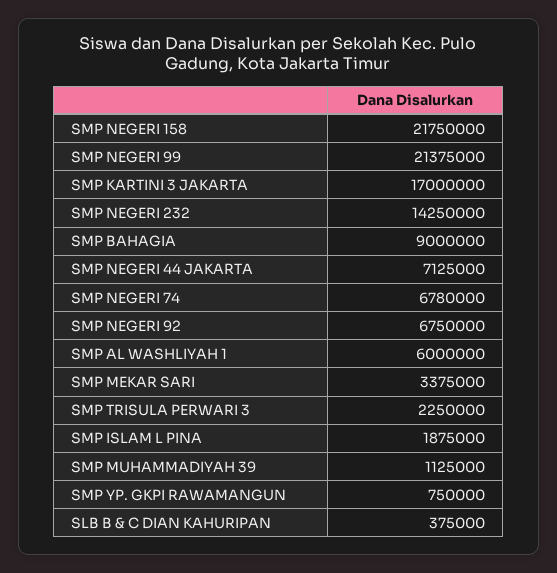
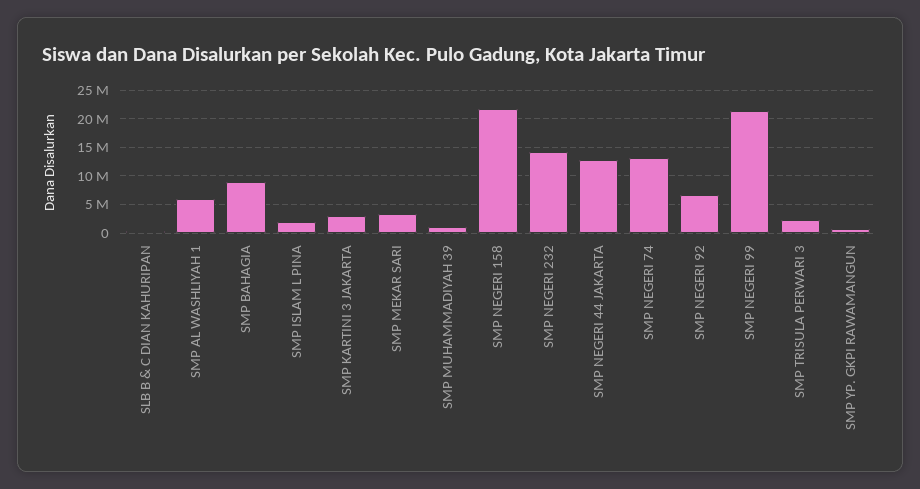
  {
    "SMP NEGERI 158": 21750000,
    "SMP NEGERI 99": 21375000,
-   "SMP KARTINI 3 JAKARTA": 17000000,
+   "SMP KARTINI 3 JAKARTA": 2500000,
    "SMP NEGERI 232": 14250000,
    "SMP BAHAGIA": 9000000,
-   "SMP NEGERI 44 JAKARTA": 7125000,
+   "SMP NEGERI 44 JAKARTA": 12500000,
-   "SMP NEGERI 74": 6780000,
+   "SMP NEGERI 74": 12500000,
    "SMP NEGERI 92": 6750000,
    "SMP AL WASHLIYAH 1": 6000000,
    "SMP MEKAR SARI": 3375000,
    "SMP TRISULA PERWARI 3": 2250000,
    "SMP ISLAM L PINA": 1875000,
    "SMP MUHAMMADIYAH 39": 1125000,
    "SMP YP. GKPI RAWAMANGUN": 750000,
    "SLB B & C DIAN KAHURIPAN": 375000
  }

